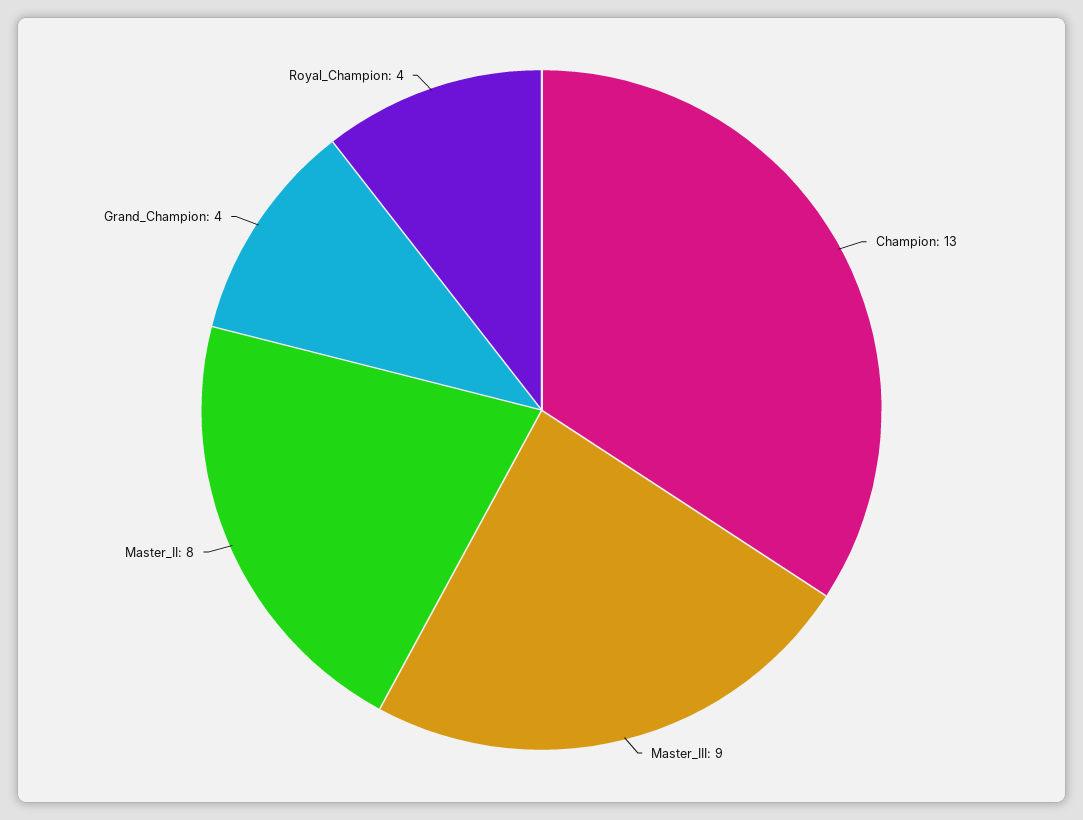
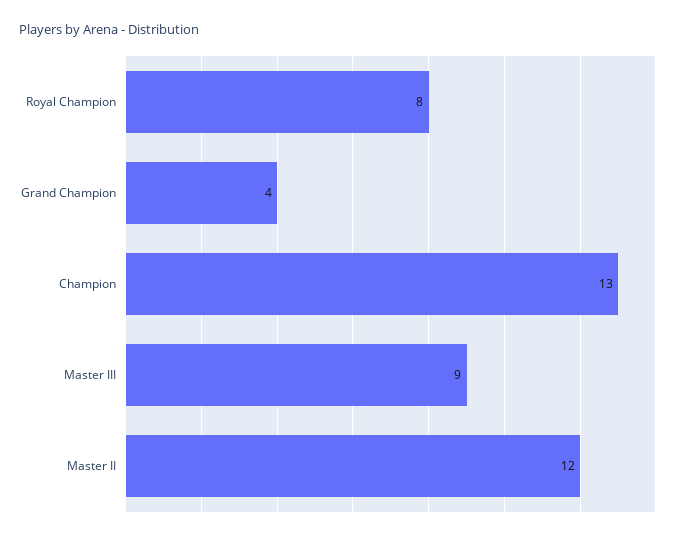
  {
    "Champion": 13,
    "Master_III": 9,
-   "Master_II": 8,
+   "Master_II": 12,
    "Grand_Champion": 4,
-   "Royal_Champion": 4
+   "Royal_Champion": 8
  }

